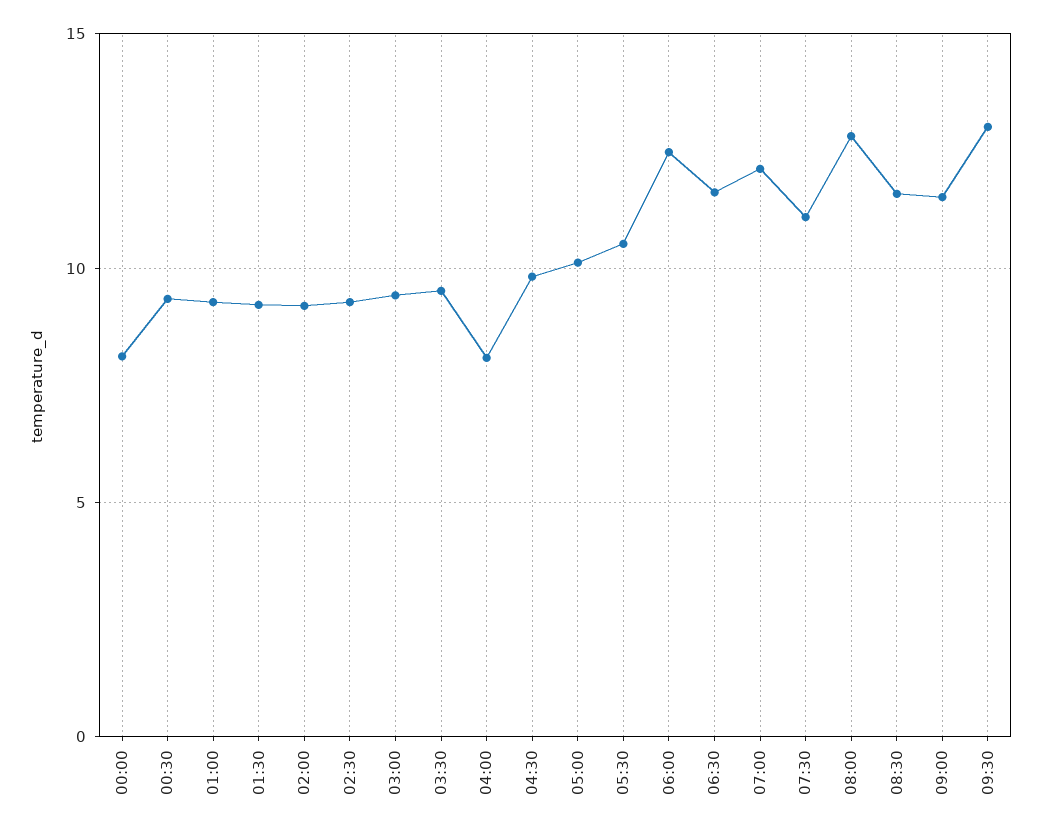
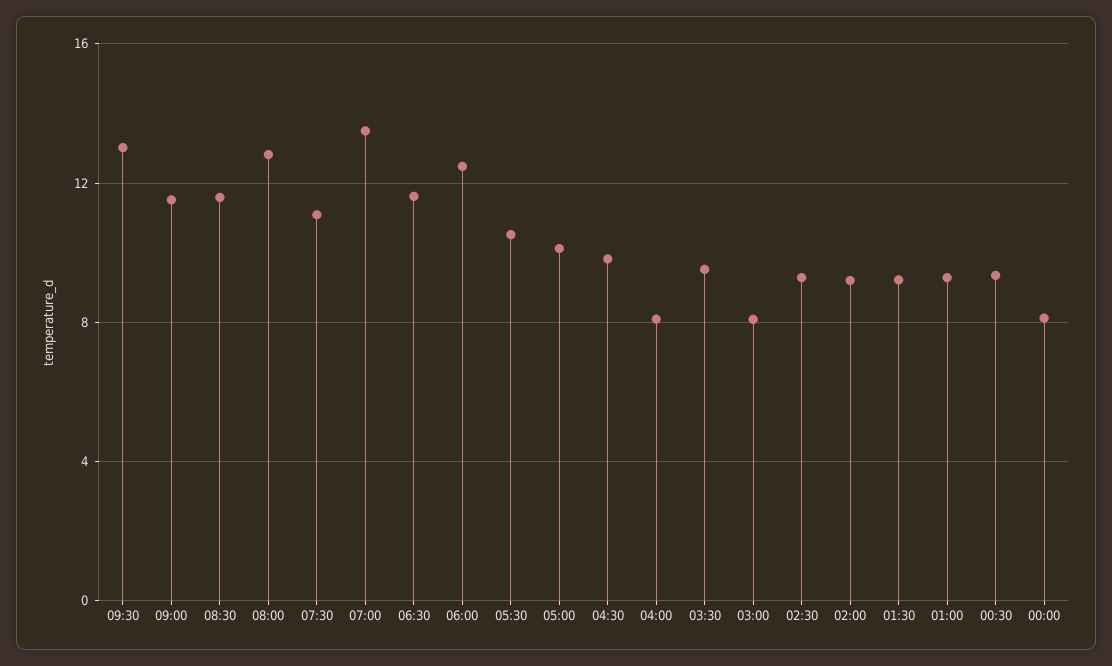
  {
    "00:00": 8,
    "00:30": 9.5,
    "01:00": 9.5,
    "01:30": 9,
    "02:00": 9,
    "02:30": 9.5,
-   "03:00": 9.5,
+   "03:00": 8,
    "03:30": 9.5,
    "04:00": 8,
    "04:30": 10,
    "05:00": 10,
    "05:30": 10.5,
    "06:00": 12.5,
    "06:30": 11.5,
-   "07:00": 12,
+   "07:00": 13.5,
    "07:30": 11,
    "08:00": 13,
    "08:30": 11.5,
    "09:00": 11.5,
    "09:30": 13
  }

